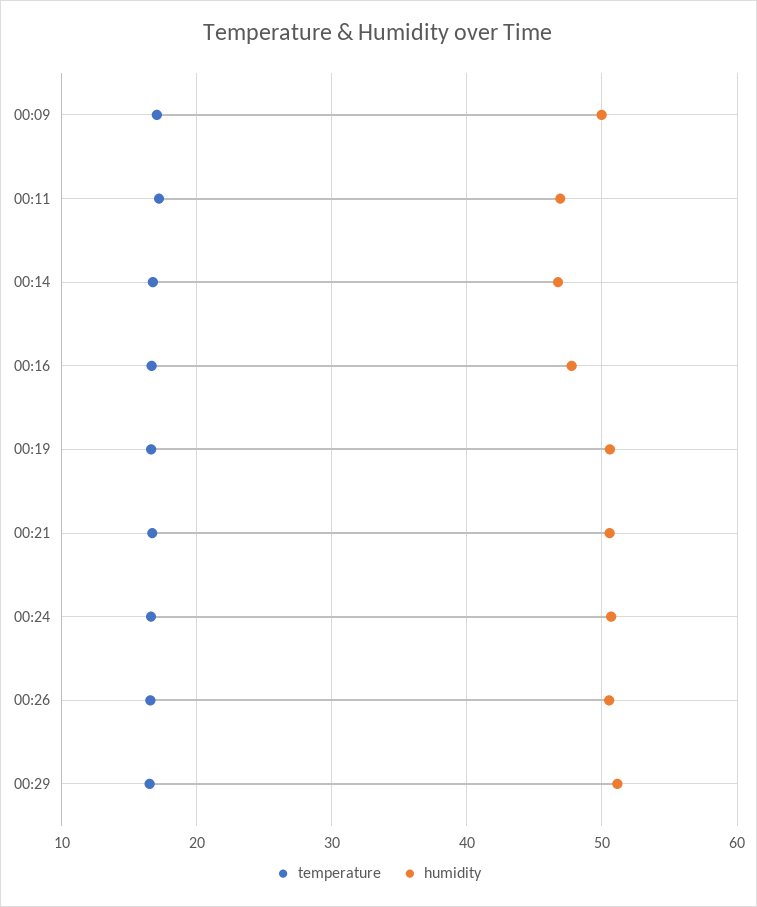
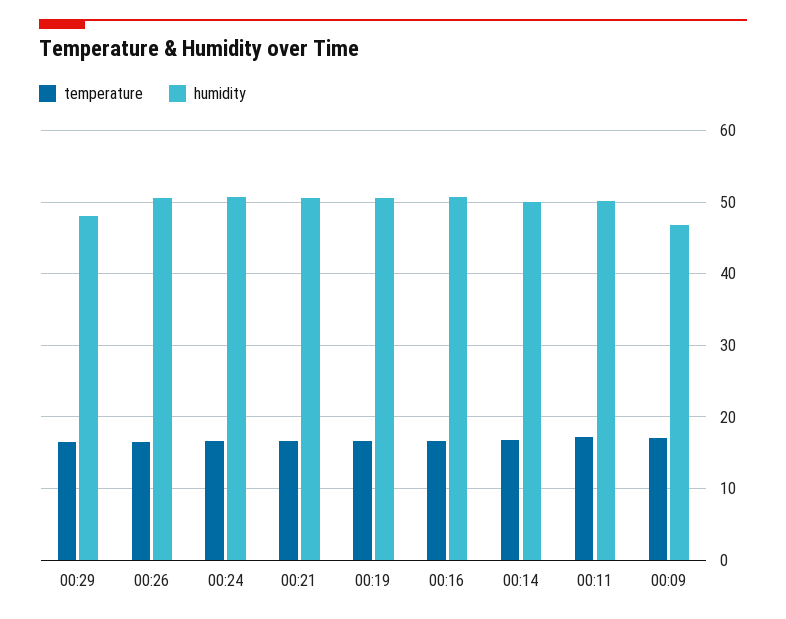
  {
    "temperature": {
      "00:09": 17,
      "00:11": 17,
      "00:14": 17,
      "00:16": 17,
      "00:19": 17,
      "00:21": 17,
      "00:24": 17,
      "00:26": 17,
      "00:29": 17
    },
    "humidity": {
-     "00:09": 50,
+     "00:09": 47,
-     "00:11": 47,
+     "00:11": 50,
-     "00:14": 47,
+     "00:14": 50,
-     "00:16": 48,
+     "00:16": 51,
      "00:19": 51,
      "00:21": 51,
      "00:24": 51,
      "00:26": 51,
-     "00:29": 51
+     "00:29": 48
    }
  }

